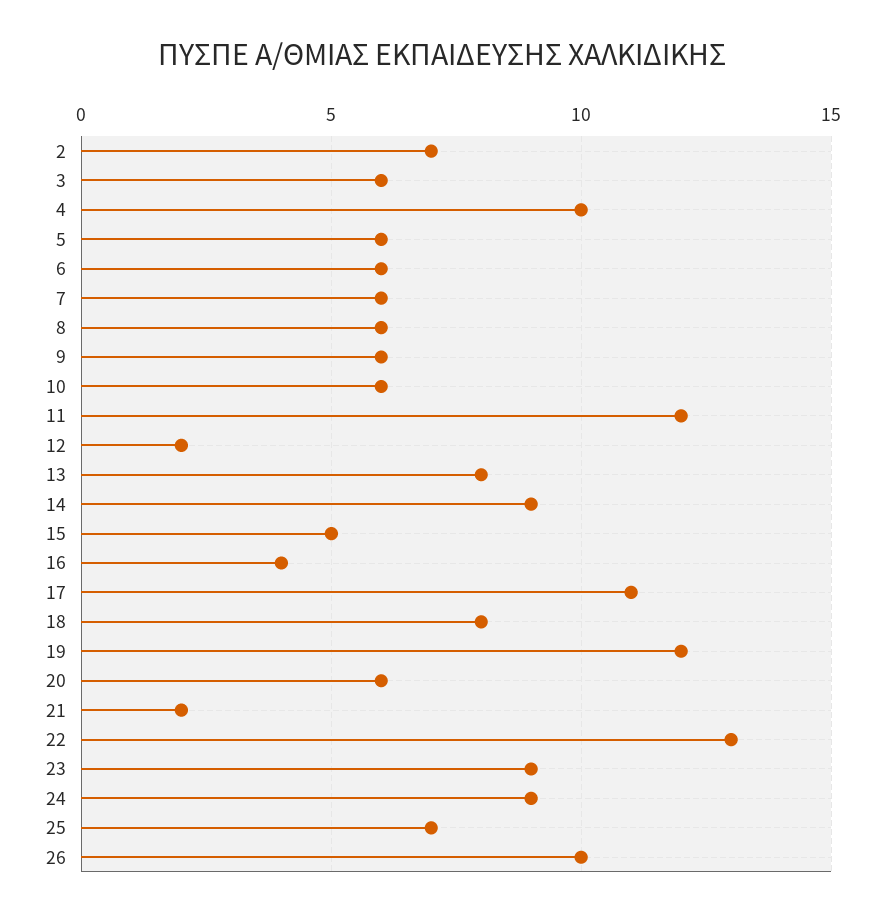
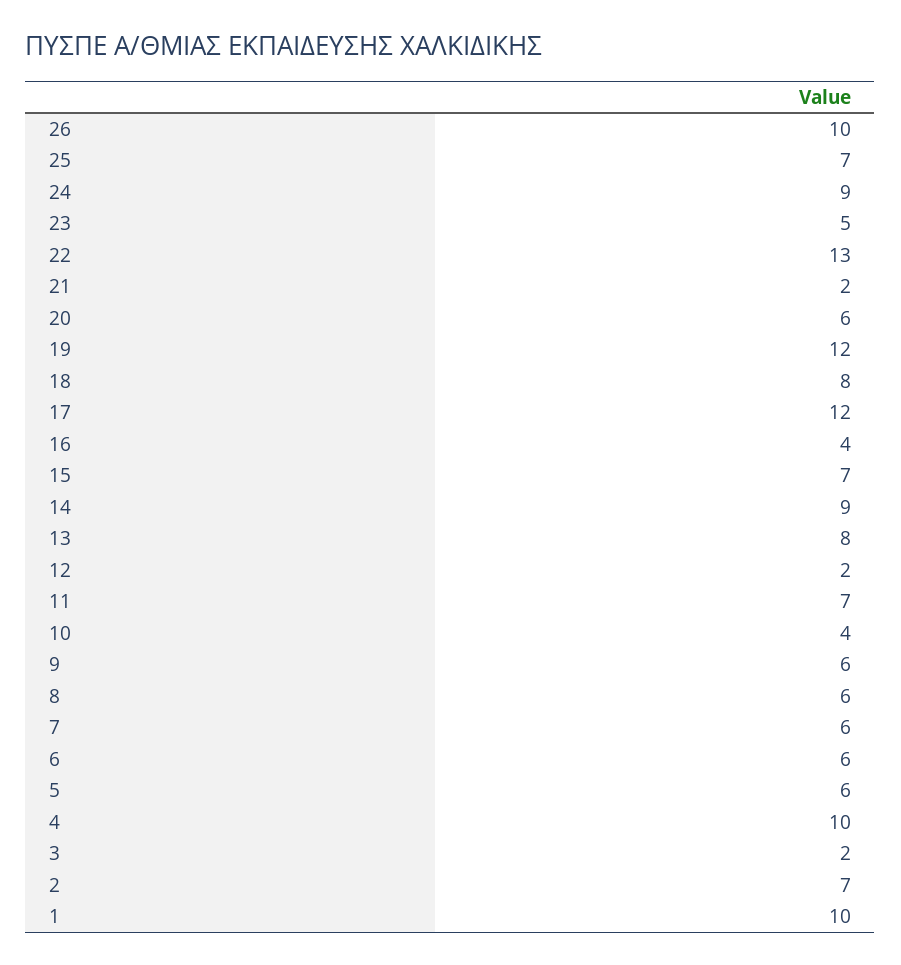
  {
    "2": 7,
-   "3": 6,
+   "3": 2,
    "4": 10,
    "5": 6,
    "6": 6,
    "7": 6,
    "8": 6,
    "9": 6,
-   "10": 6,
+   "10": 4,
-   "11": 12,
+   "11": 7,
    "12": 2,
    "13": 8,
    "14": 9,
-   "15": 5,
+   "15": 7,
    "16": 4,
-   "17": 11,
+   "17": 12,
    "18": 8,
    "19": 12,
    "20": 6,
    "21": 2,
    "22": 13,
-   "23": 9,
+   "23": 5,
    "24": 9,
    "25": 7,
-   "26": 10
+   "26": 10,
+   "1": 10
  }

